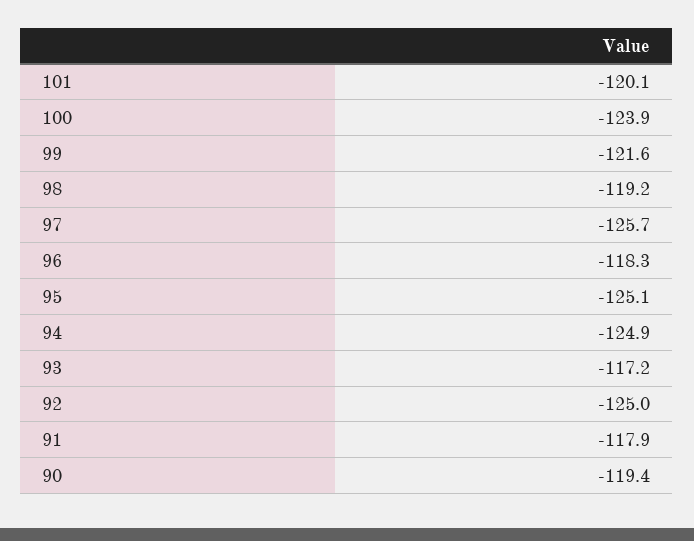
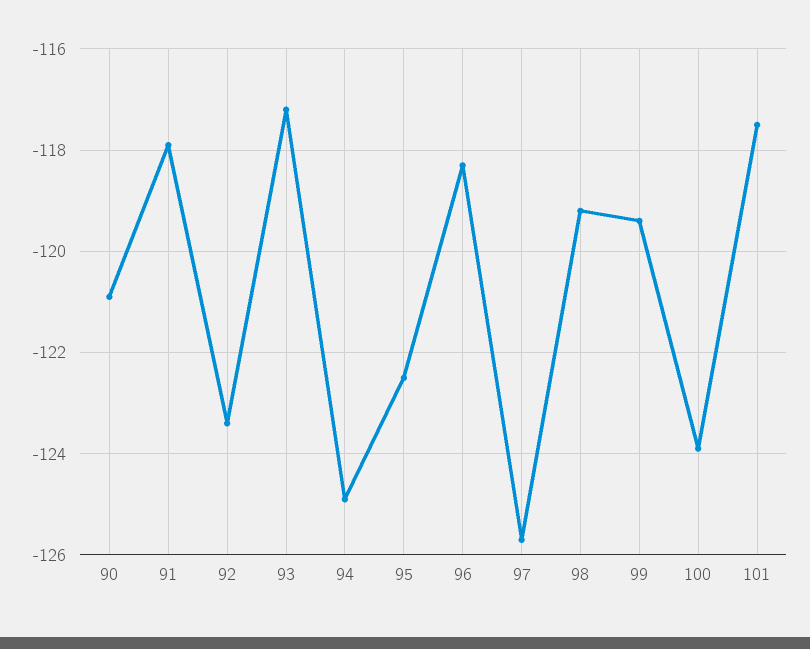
  {
-   "101": -120.1,
+   "101": -117.5,
    "100": -123.9,
-   "99": -121.6,
+   "99": -119.5,
    "98": -119.2,
    "97": -125.7,
    "96": -118.3,
-   "95": -125.1,
+   "95": -122.5,
    "94": -124.9,
    "93": -117.2,
-   "92": -125,
+   "92": -123.5,
    "91": -117.9,
-   "90": -119.4
+   "90": -121
  }

